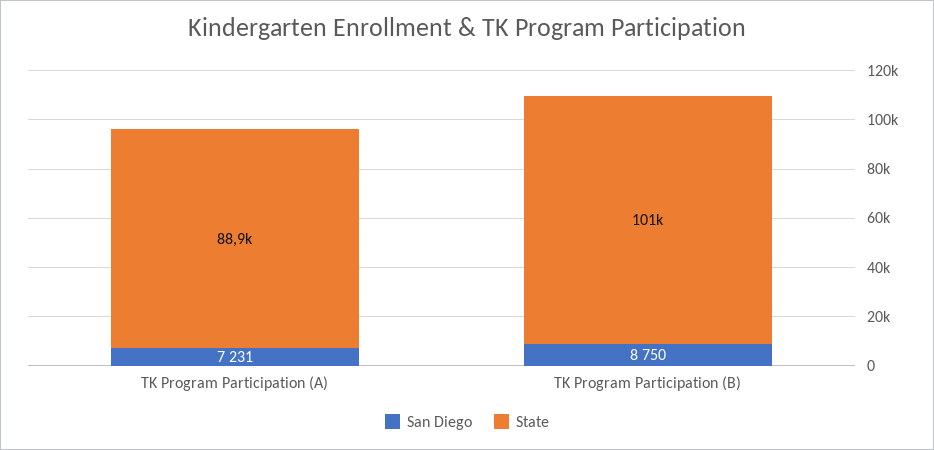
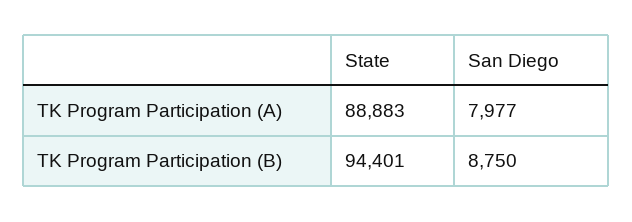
  {
    "San Diego": {
-     "TK Program Participation (A)": 7231,
+     "TK Program Participation (A)": 7977,
      "TK Program Participation (B)": 8750
    },
    "State": {
      "TK Program Participation (A)": 88883,
-     "TK Program Participation (B)": 101000
+     "TK Program Participation (B)": 94401
    }
  }

